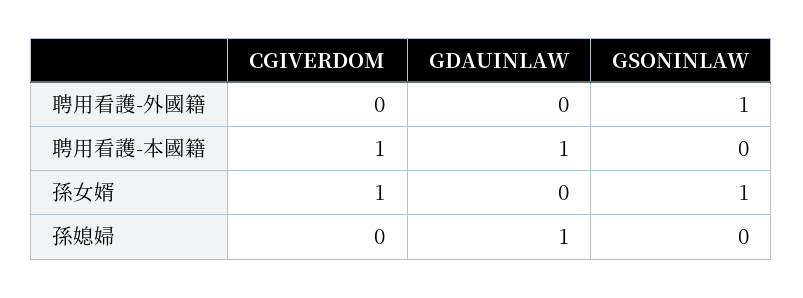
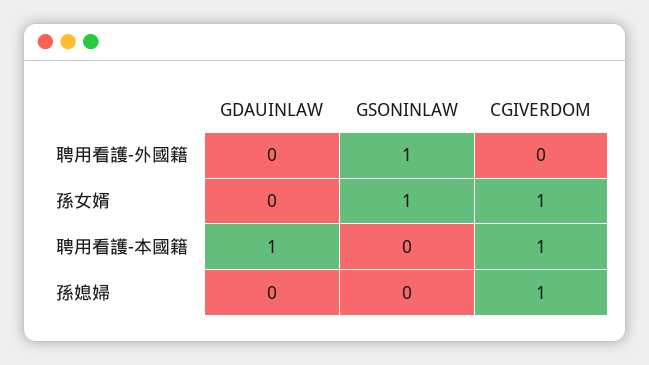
  {
    "CGIVERDOM": {
      "聘用看護-外國籍": 0,
      "聘用看護-本國籍": 1,
      "孫女婿": 1,
-     "孫媳婦": 0
+     "孫媳婦": 1
    },
    "GDAUINLAW": {
      "聘用看護-外國籍": 0,
      "聘用看護-本國籍": 1,
      "孫女婿": 0,
-     "孫媳婦": 1
+     "孫媳婦": 0
    },
    "GSONINLAW": {
      "聘用看護-外國籍": 1,
      "聘用看護-本國籍": 0,
      "孫女婿": 1,
      "孫媳婦": 0
    }
  }

